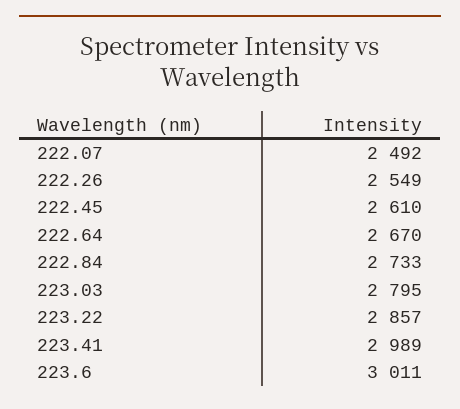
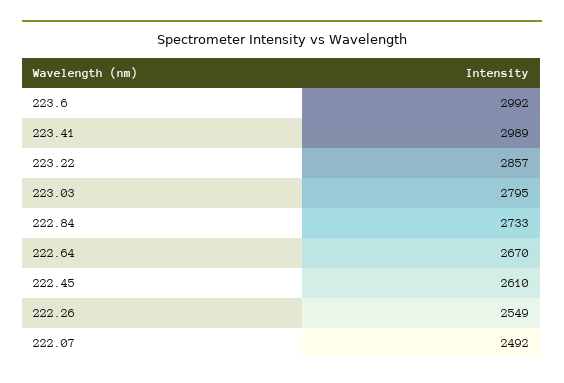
  {
    "222.07": 2492,
    "222.26": 2549,
    "222.45": 2610,
    "222.64": 2670,
    "222.84": 2733,
    "223.03": 2795,
    "223.22": 2857,
    "223.41": 2989,
-   "223.6": 3011
+   "223.6": 2992
  }

